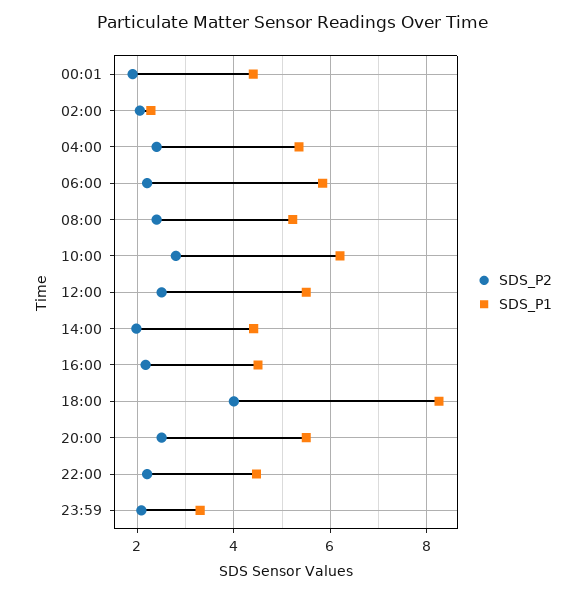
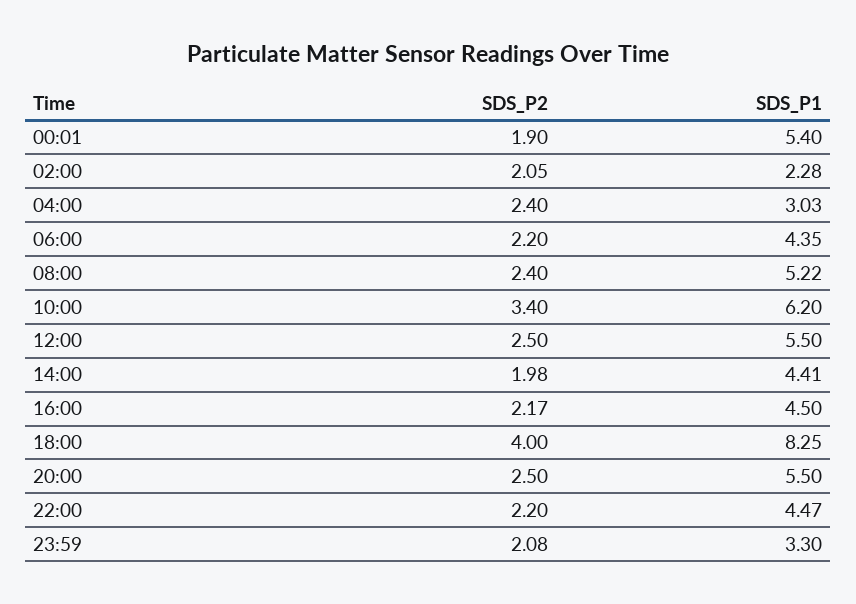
  {
    "SDS_P2": {
      "00:01": 1.9,
      "02:00": 2.05,
      "04:00": 2.4,
      "06:00": 2.2,
      "08:00": 2.4,
-     "10:00": 2.8,
+     "10:00": 3.4,
      "12:00": 2.5,
      "14:00": 1.98,
      "16:00": 2.17,
      "18:00": 4,
      "20:00": 2.5,
      "22:00": 2.2,
      "23:59": 2.08
    },
    "SDS_P1": {
-     "00:01": 4.4,
+     "00:01": 5.4,
      "02:00": 2.28,
-     "04:00": 5.4,
+     "04:00": 3.03,
-     "06:00": 5.8,
+     "06:00": 4.35,
      "08:00": 5.22,
      "10:00": 6.2,
      "12:00": 5.5,
      "14:00": 4.41,
      "16:00": 4.5,
      "18:00": 8.25,
      "20:00": 5.5,
      "22:00": 4.47,
      "23:59": 3.3
    }
  }

